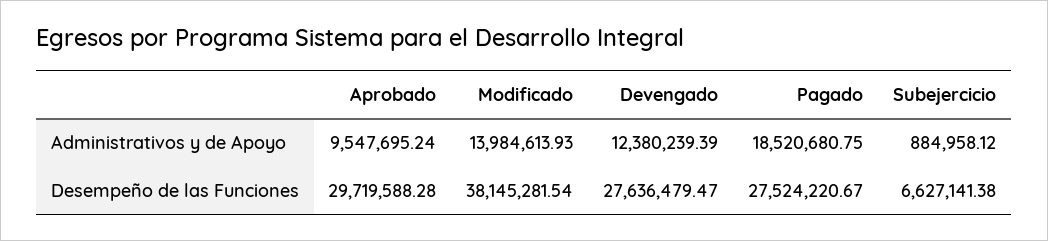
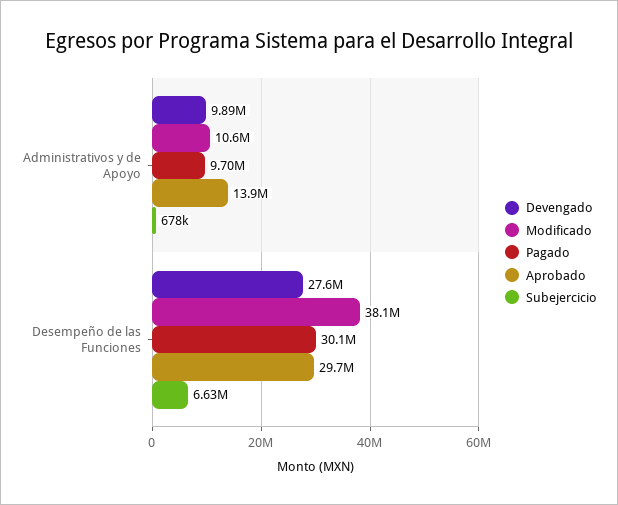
  {
    "Aprobado": {
-     "Administrativos y de Apoyo": 9547695.24,
+     "Administrativos y de Apoyo": 13900000,
      "Desempeño de las Funciones": 29719588.28
    },
    "Modificado": {
-     "Administrativos y de Apoyo": 13984613.93,
+     "Administrativos y de Apoyo": 10600000,
      "Desempeño de las Funciones": 38145281.54
    },
    "Devengado": {
-     "Administrativos y de Apoyo": 12380239.39,
+     "Administrativos y de Apoyo": 9890000,
      "Desempeño de las Funciones": 27636479.47
    },
    "Pagado": {
-     "Administrativos y de Apoyo": 18520680.75,
+     "Administrativos y de Apoyo": 9700000,
-     "Desempeño de las Funciones": 27524220.67
+     "Desempeño de las Funciones": 30100000
    },
    "Subejercicio": {
-     "Administrativos y de Apoyo": 884958.12,
+     "Administrativos y de Apoyo": 678000,
      "Desempeño de las Funciones": 6627141.38
    }
  }

